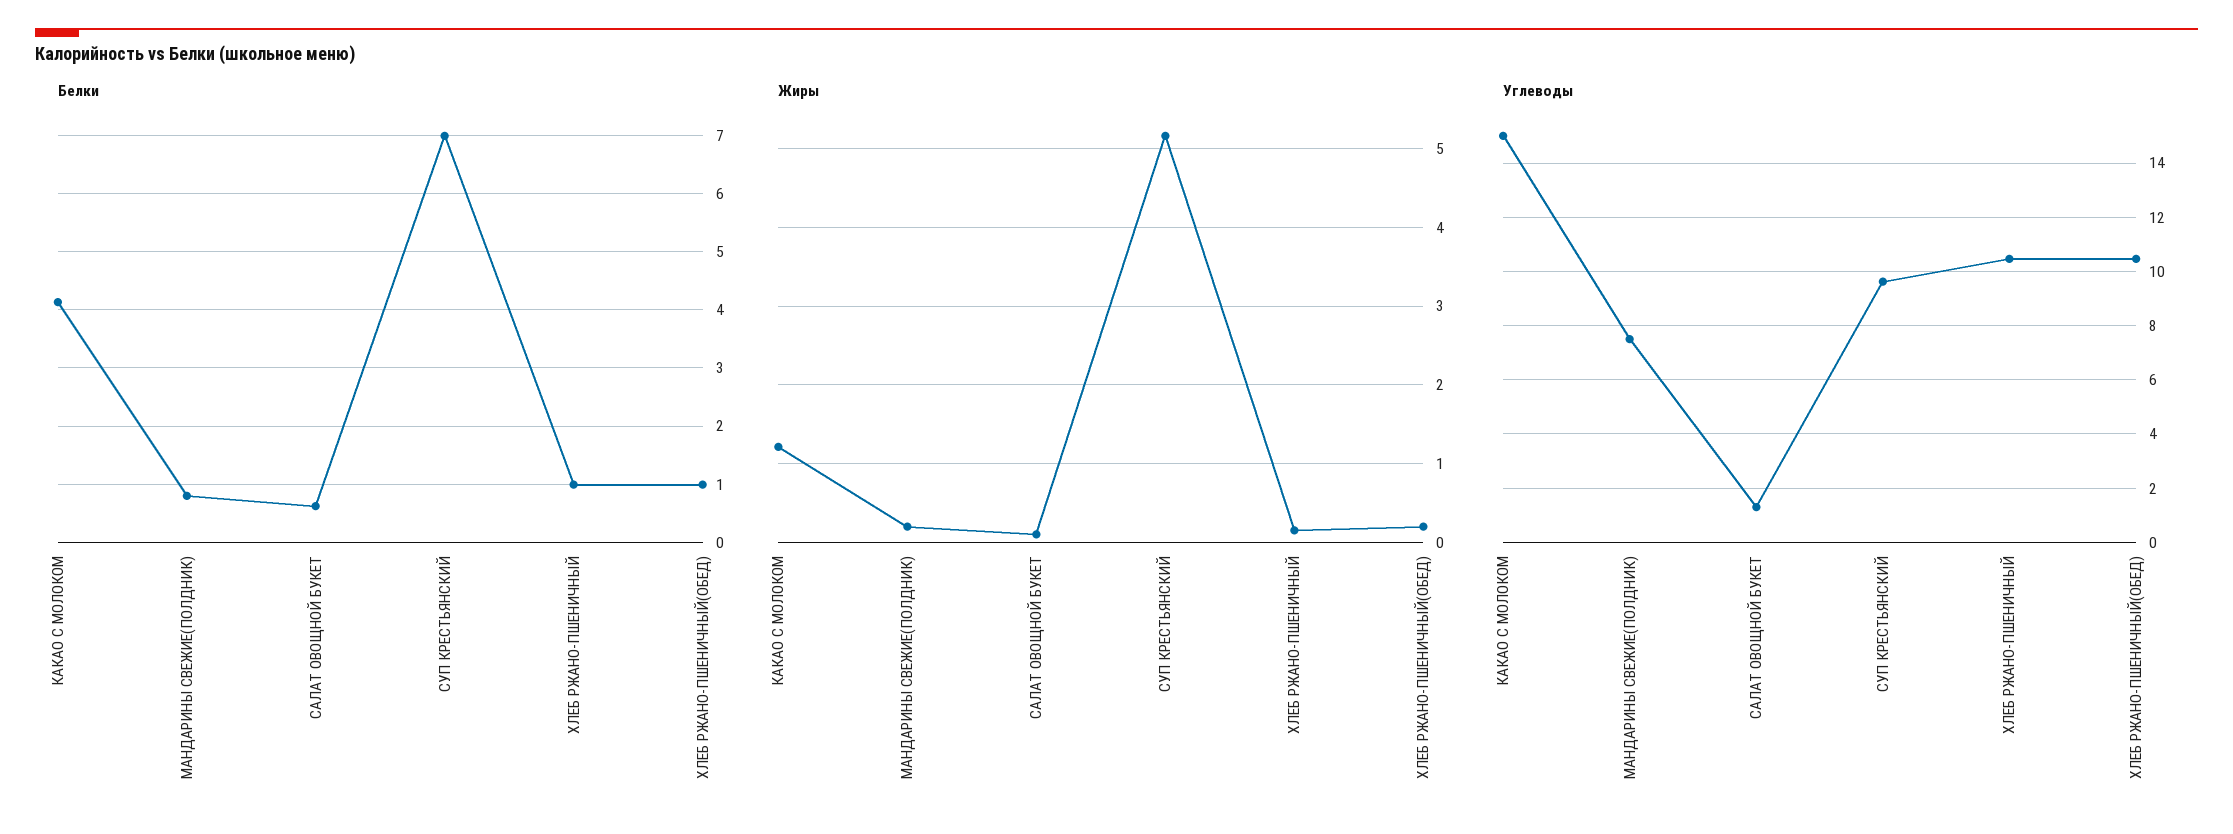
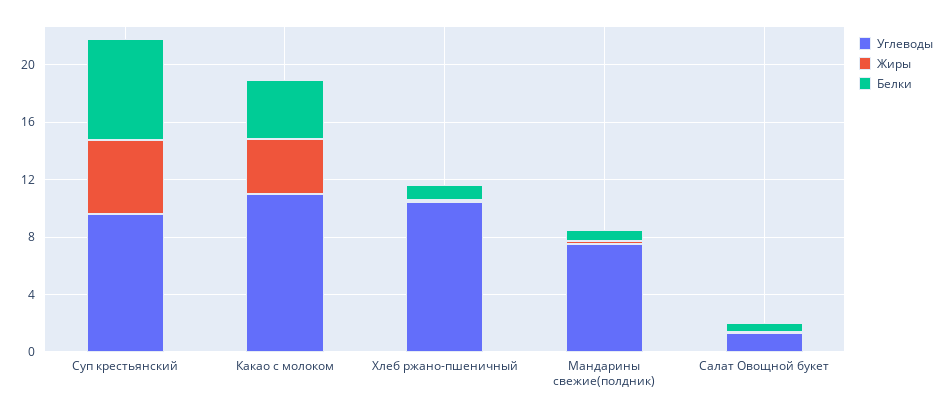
  {
    "Белки": {
      "КАКАО С МОЛОКОМ": 4.2,
      "МАНДАРИНЫ СВЕЖИЕ(ПОЛДНИК)": 0.8,
      "САЛАТ ОВОЩНОЙ БУКЕТ": 0.6,
      "СУП КРЕСТЬЯНСКИЙ": 7,
-     "ХЛЕБ РЖАНО-ПШЕНИЧНЫЙ": 1,
+     "ХЛЕБ РЖАНО-ПШЕНИЧНЫЙ": 1
-     "ХЛЕБ РЖАНО-ПШЕНИЧНЫЙ(ОБЕД)": 1
    },
    "Жиры": {
-     "КАКАО С МОЛОКОМ": 1.2,
+     "КАКАО С МОЛОКОМ": 4,
      "МАНДАРИНЫ СВЕЖИЕ(ПОЛДНИК)": 0.2,
      "САЛАТ ОВОЩНОЙ БУКЕТ": 0.1,
      "СУП КРЕСТЬЯНСКИЙ": 5.2,
-     "ХЛЕБ РЖАНО-ПШЕНИЧНЫЙ": 0.2,
+     "ХЛЕБ РЖАНО-ПШЕНИЧНЫЙ": 0.2
-     "ХЛЕБ РЖАНО-ПШЕНИЧНЫЙ(ОБЕД)": 0.2
    },
    "Углеводы": {
-     "КАКАО С МОЛОКОМ": 15,
+     "КАКАО С МОЛОКОМ": 11,
      "МАНДАРИНЫ СВЕЖИЕ(ПОЛДНИК)": 7.5,
      "САЛАТ ОВОЩНОЙ БУКЕТ": 1.25,
      "СУП КРЕСТЬЯНСКИЙ": 9.5,
-     "ХЛЕБ РЖАНО-ПШЕНИЧНЫЙ": 10.5,
+     "ХЛЕБ РЖАНО-ПШЕНИЧНЫЙ": 10.5
-     "ХЛЕБ РЖАНО-ПШЕНИЧНЫЙ(ОБЕД)": 10.5
    }
  }

